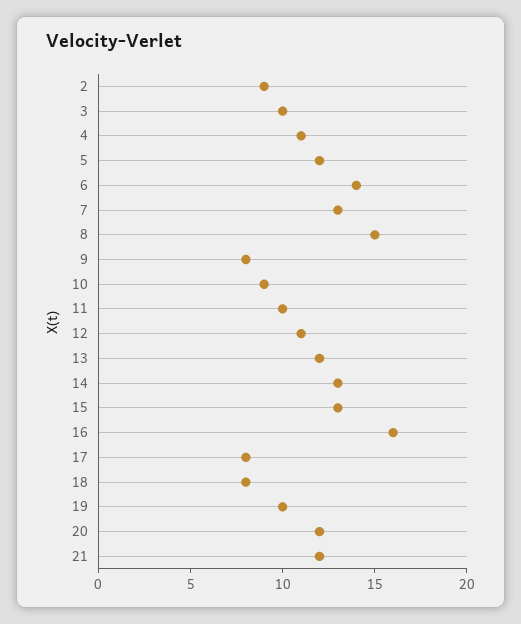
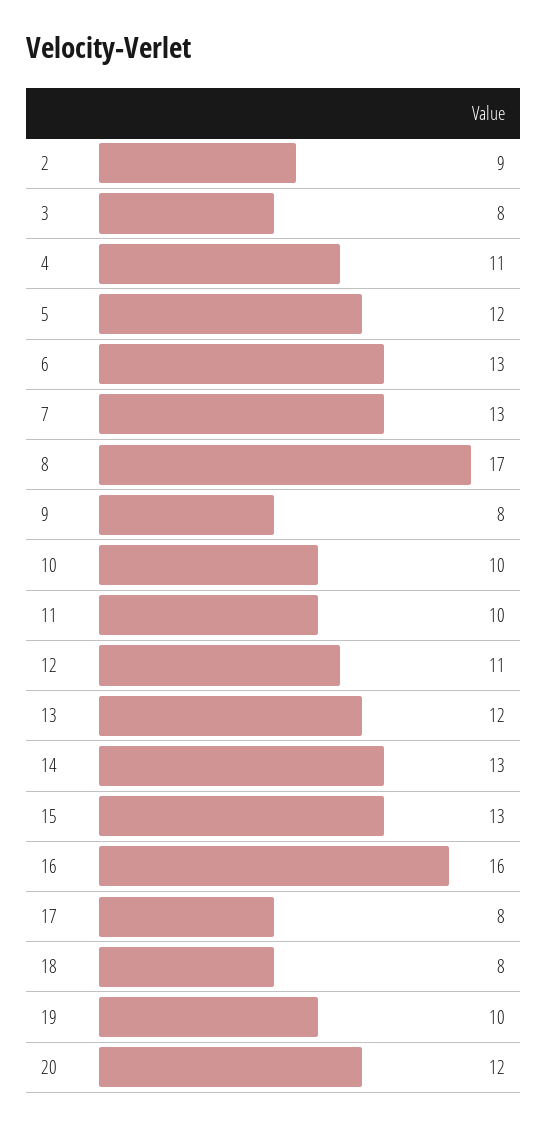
  {
    "2": 9,
-   "3": 10,
+   "3": 8,
    "4": 11,
    "5": 12,
-   "6": 14,
+   "6": 13,
    "7": 13,
-   "8": 15,
+   "8": 17,
    "9": 8,
-   "10": 9,
+   "10": 10,
    "11": 10,
    "12": 11,
    "13": 12,
    "14": 13,
    "15": 13,
    "16": 16,
    "17": 8,
    "18": 8,
    "19": 10,
-   "20": 12,
+   "20": 12
-   "21": 12
  }

